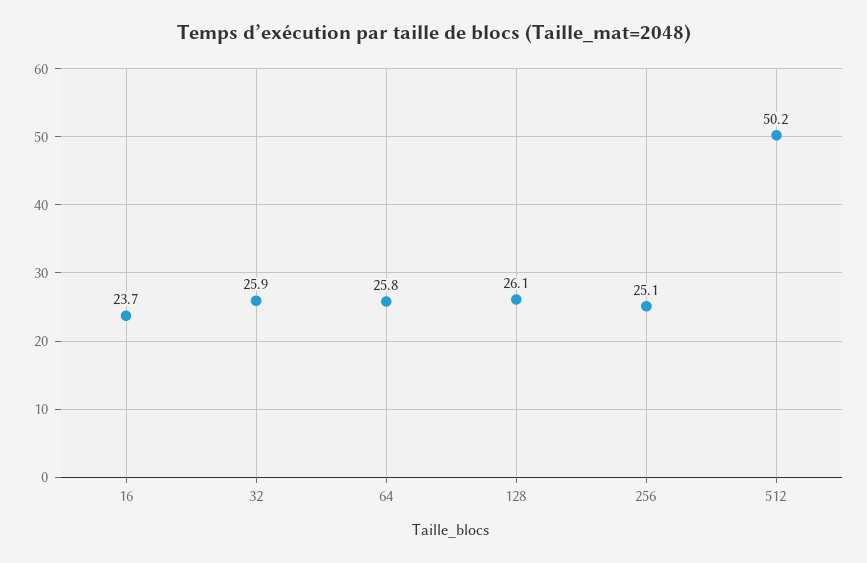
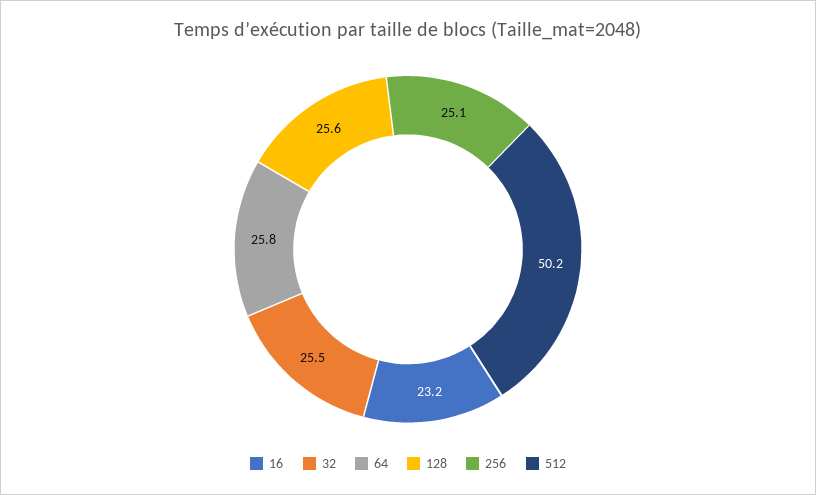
  {
-   "16": 23.7,
+   "16": 23.2,
-   "32": 25.9,
+   "32": 25.5,
    "64": 25.8,
-   "128": 26.1,
+   "128": 25.6,
    "256": 25.1,
    "512": 50.2
  }

